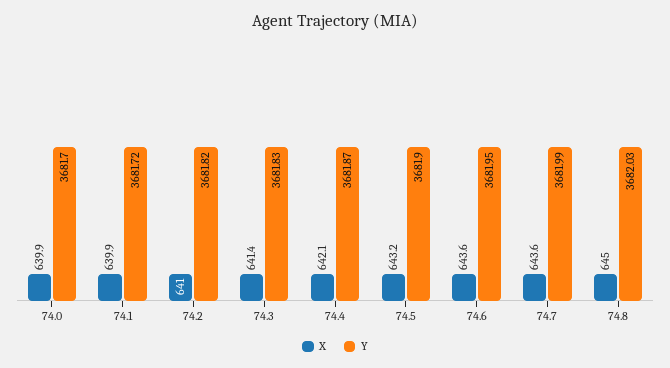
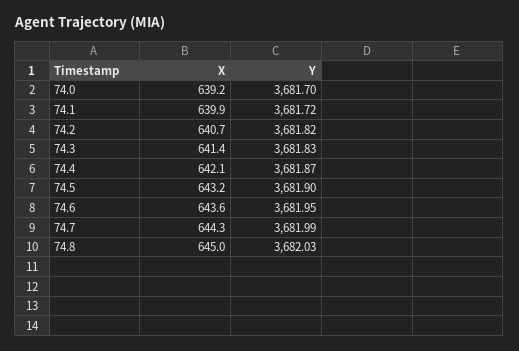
  {
    "X": {
-     "74.0": 639.9,
+     "74.0": 639.2,
      "74.1": 639.9,
-     "74.2": 641,
+     "74.2": 640.7,
      "74.3": 641.4,
      "74.4": 642.1,
      "74.5": 643.2,
      "74.6": 643.6,
-     "74.7": 643.6,
+     "74.7": 644.3,
      "74.8": 645
    },
    "Y": {
      "74.0": 3681.7,
      "74.1": 3681.72,
      "74.2": 3681.82,
      "74.3": 3681.83,
      "74.4": 3681.87,
      "74.5": 3681.9,
      "74.6": 3681.95,
      "74.7": 3681.99,
      "74.8": 3682.03
    }
  }

